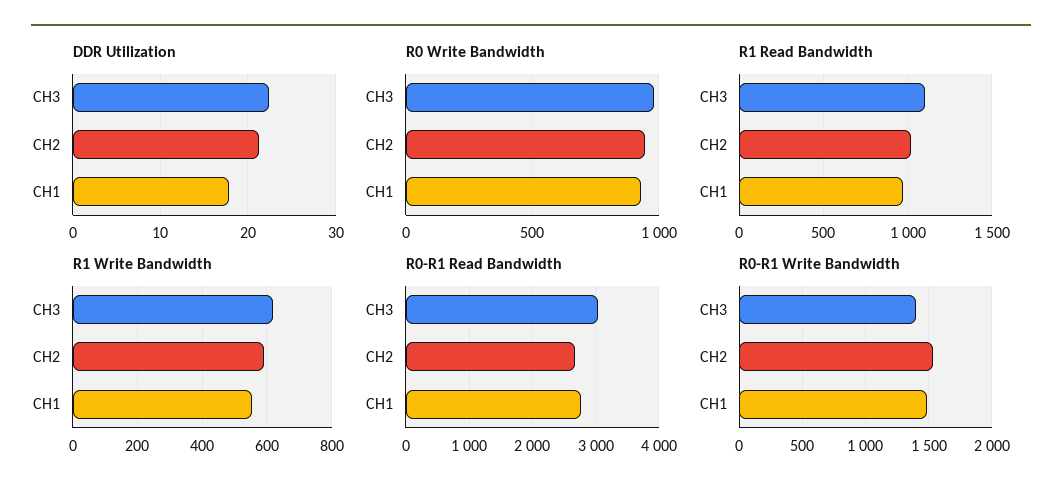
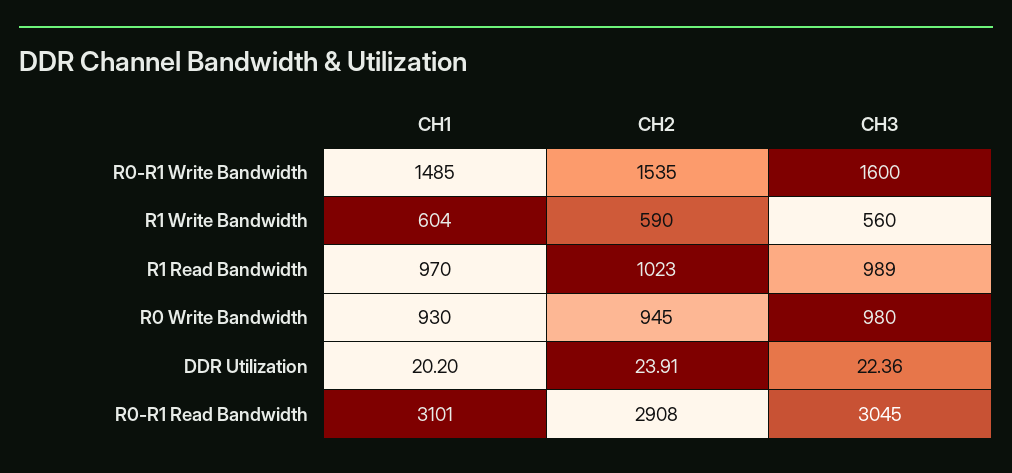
  {
    "DDR Utilization": {
      "CH3": 22.36,
-     "CH2": 21,
+     "CH2": 23.91,
-     "CH1": 18
+     "CH1": 20.2
    },
    "R0 Write Bandwidth": {
      "CH3": 980,
      "CH2": 945,
      "CH1": 930
    },
    "R1 Read Bandwidth": {
-     "CH3": 1100,
+     "CH3": 989,
      "CH2": 1023,
      "CH1": 970
    },
    "R1 Write Bandwidth": {
-     "CH3": 620,
+     "CH3": 560,
      "CH2": 590,
-     "CH1": 560
+     "CH1": 604
    },
    "R0-R1 Read Bandwidth": {
      "CH3": 3045,
-     "CH2": 2700,
+     "CH2": 2908,
-     "CH1": 2800
+     "CH1": 3101
    },
    "R0-R1 Write Bandwidth": {
-     "CH3": 1400,
+     "CH3": 1600,
      "CH2": 1535,
      "CH1": 1485
    }
  }

